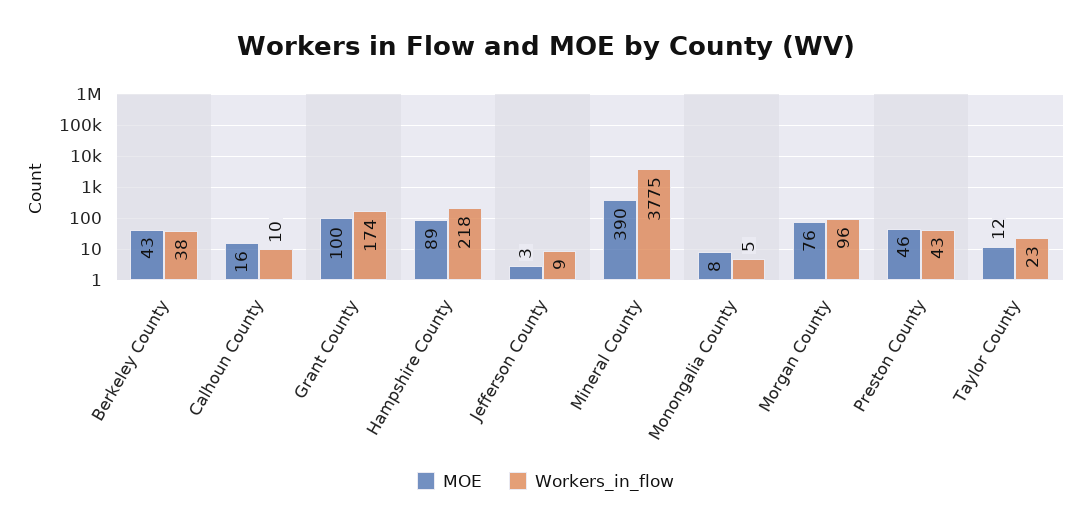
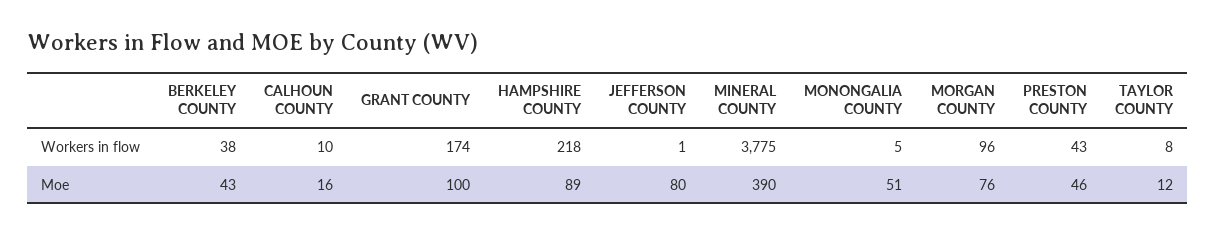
  {
    "MOE": {
      "Berkeley County": 43,
      "Calhoun County": 16,
      "Grant County": 100,
      "Hampshire County": 89,
-     "Jefferson County": 3,
+     "Jefferson County": 80,
      "Mineral County": 390,
-     "Monongalia County": 8,
+     "Monongalia County": 51,
      "Morgan County": 76,
      "Preston County": 46,
      "Taylor County": 12
    },
    "Workers_in_flow": {
      "Berkeley County": 38,
      "Calhoun County": 10,
      "Grant County": 174,
      "Hampshire County": 218,
-     "Jefferson County": 9,
+     "Jefferson County": 1,
      "Mineral County": 3775,
      "Monongalia County": 5,
      "Morgan County": 96,
      "Preston County": 43,
-     "Taylor County": 23
+     "Taylor County": 8
    }
  }

